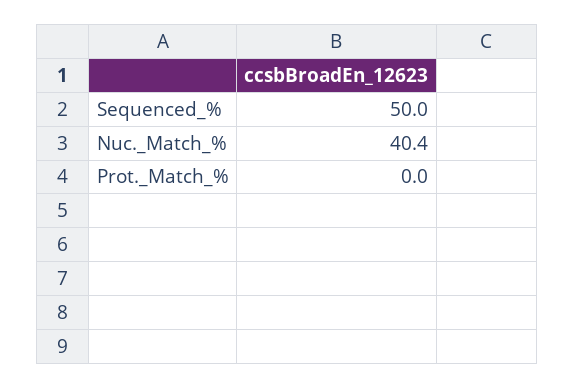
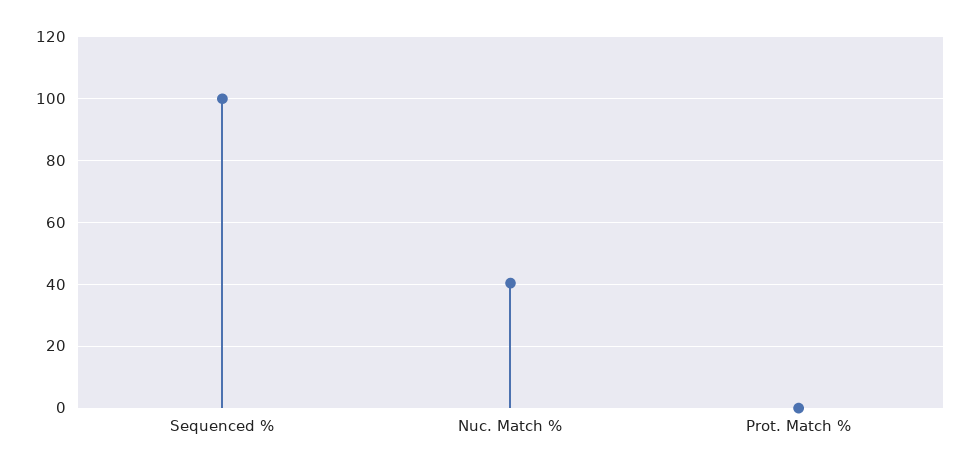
  {
-   "Sequenced_%": 50,
+   "Sequenced_%": 100,
    "Nuc._Match_%": 40.4,
    "Prot._Match_%": 0
  }

